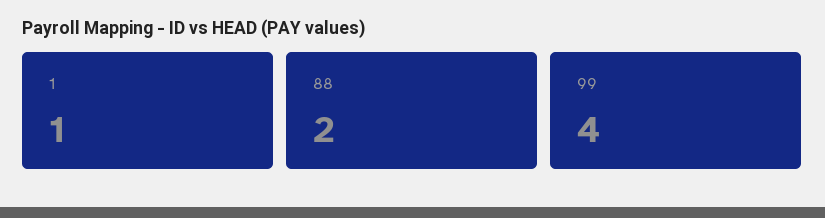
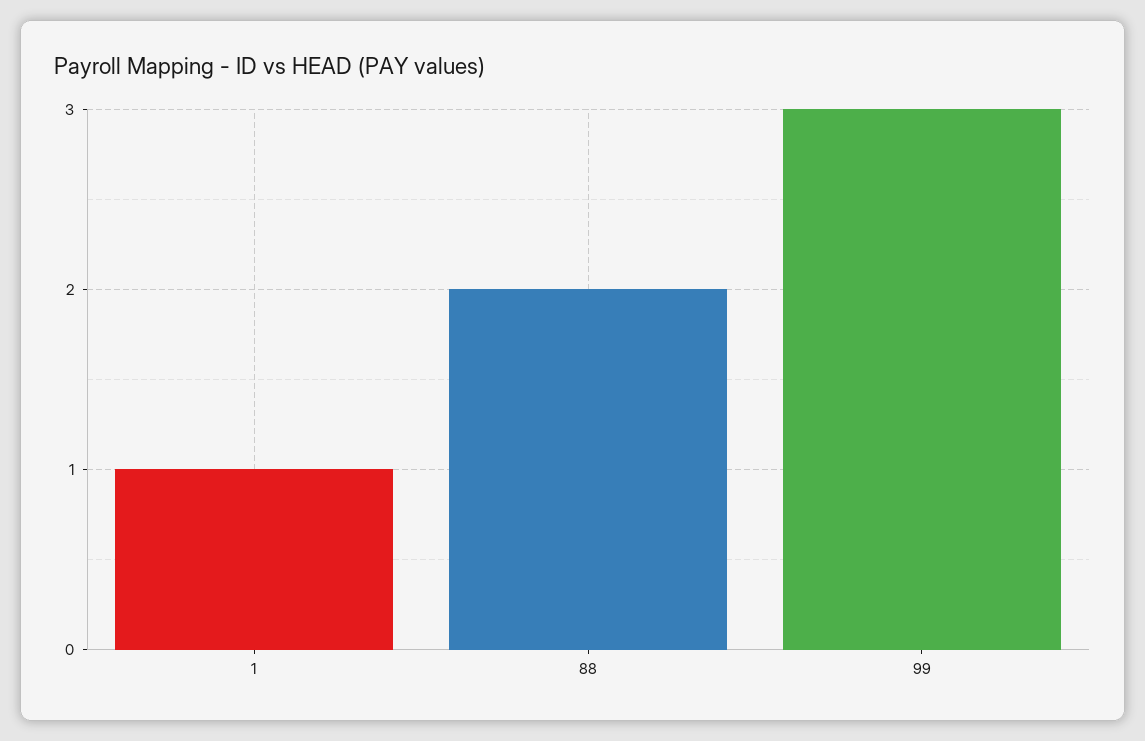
  {
    "1": 1,
    "88": 2,
-   "99": 4
+   "99": 3
  }

